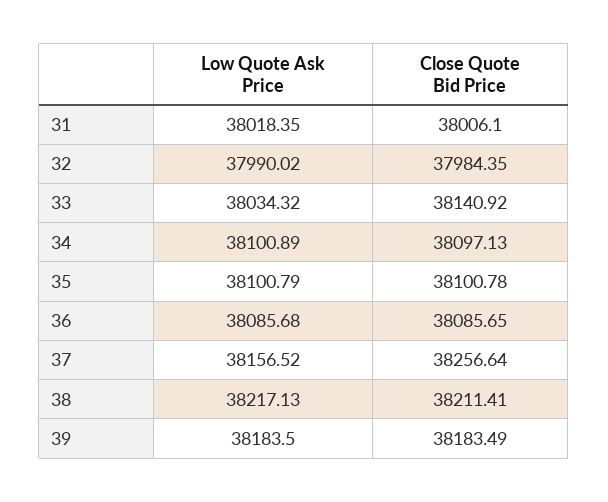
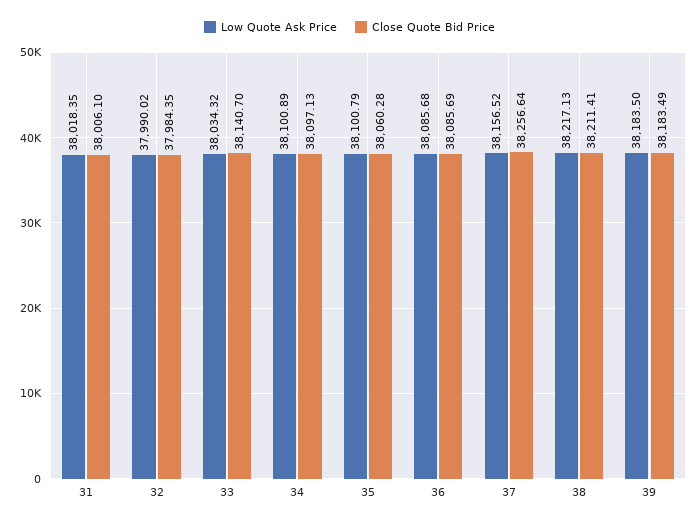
  {
    "Low Quote Ask Price": {
      "31": 38018.35,
      "32": 37990.02,
      "33": 38034.32,
      "34": 38100.89,
      "35": 38100.79,
      "36": 38085.68,
      "37": 38156.52,
      "38": 38217.13,
      "39": 38183.5
    },
    "Close Quote Bid Price": {
      "31": 38006.1,
      "32": 37984.35,
-     "33": 38140.92,
+     "33": 38140.7,
      "34": 38097.13,
-     "35": 38100.78,
+     "35": 38060.28,
-     "36": 38085.65,
+     "36": 38085.69,
      "37": 38256.64,
      "38": 38211.41,
      "39": 38183.49
    }
  }

